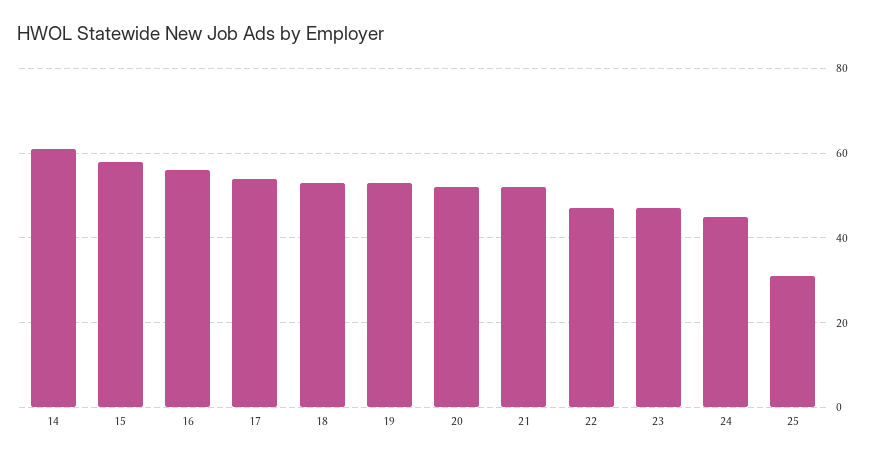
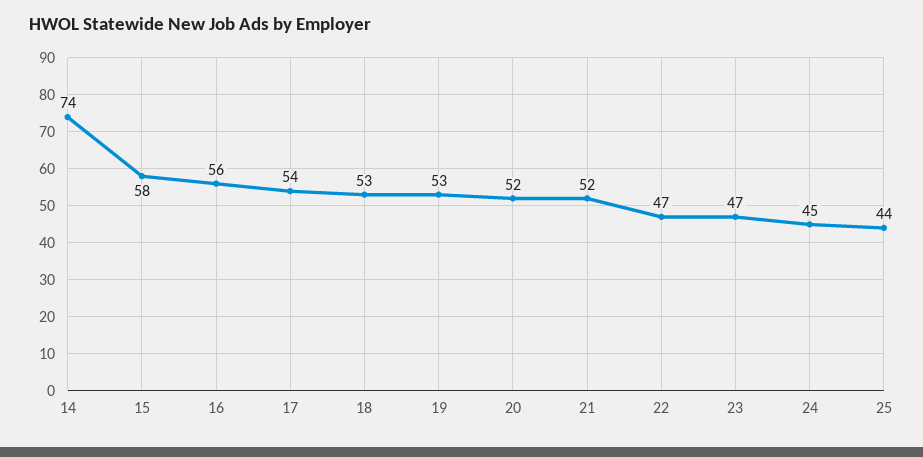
  {
-   "14": 60,
+   "14": 74,
    "15": 58,
    "16": 56,
    "17": 54,
    "18": 53,
    "19": 53,
    "20": 52,
    "21": 52,
    "22": 47,
    "23": 47,
    "24": 45,
-   "25": 30
+   "25": 44
  }

